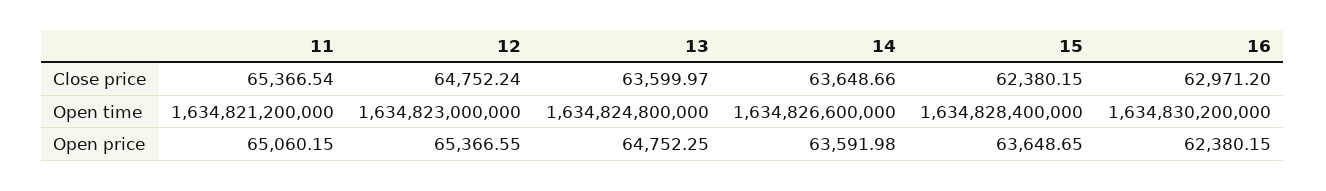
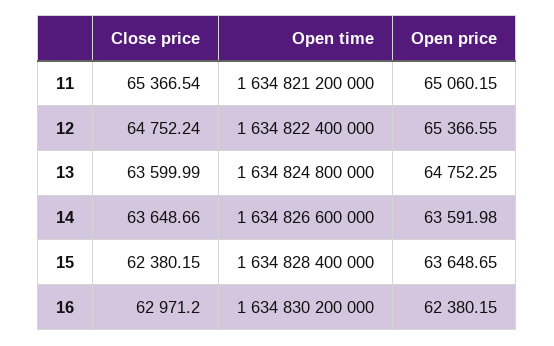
  {
    "11": {
      "Close price": 65366.54,
      "Open time": 1634821200000,
      "Open price": 65060.15
    },
    "12": {
      "Close price": 64752.24,
-     "Open time": 1634823000000,
+     "Open time": 1634822400000,
      "Open price": 65366.55
    },
    "13": {
-     "Close price": 63599.97,
+     "Close price": 63599.99,
      "Open time": 1634824800000,
      "Open price": 64752.25
    },
    "14": {
      "Close price": 63648.66,
      "Open time": 1634826600000,
      "Open price": 63591.98
    },
    "15": {
      "Close price": 62380.15,
      "Open time": 1634828400000,
      "Open price": 63648.65
    },
    "16": {
      "Close price": 62971.2,
      "Open time": 1634830200000,
      "Open price": 62380.15
    }
  }

